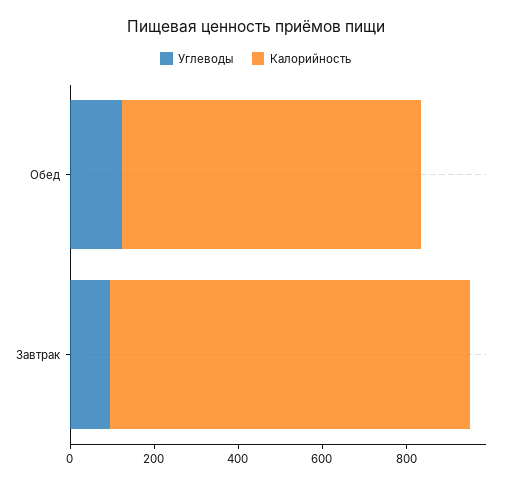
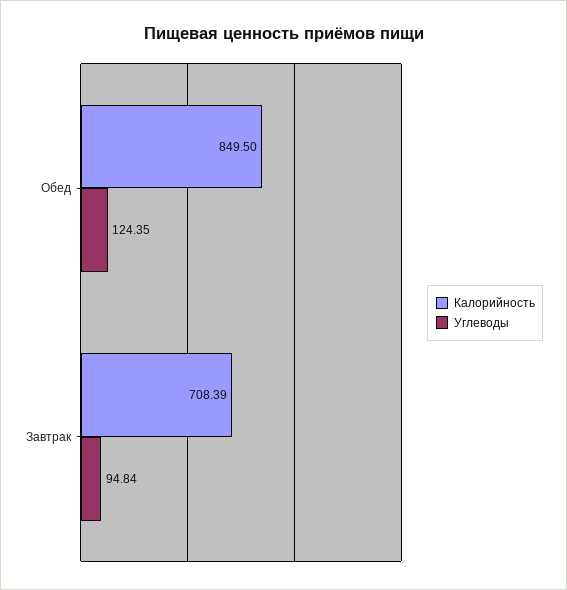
  {
    "Углеводы": {
      "Обед": 124.35,
      "Завтрак": 94.84
    },
    "Калорийность": {
-     "Обед": 700,
+     "Обед": 849.5,
-     "Завтрак": 850
+     "Завтрак": 708.39
    }
  }

